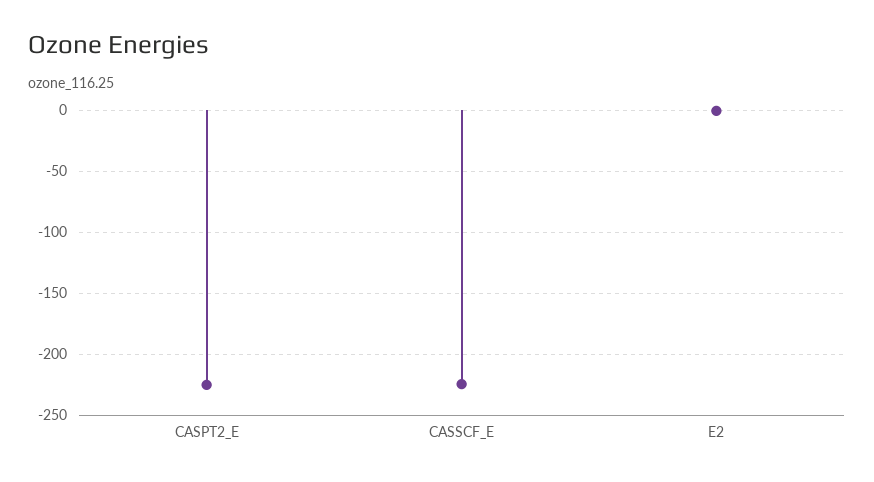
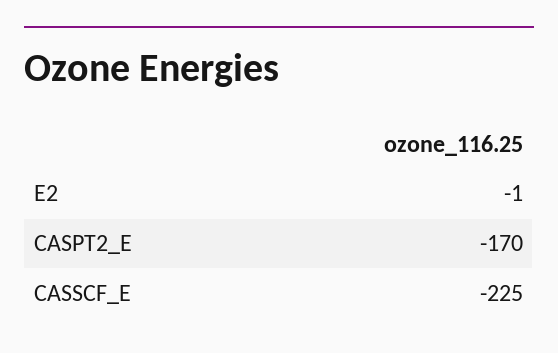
  {
-   "CASPT2_E": -225,
+   "CASPT2_E": -170,
    "CASSCF_E": -225,
    "E2": -1
  }

